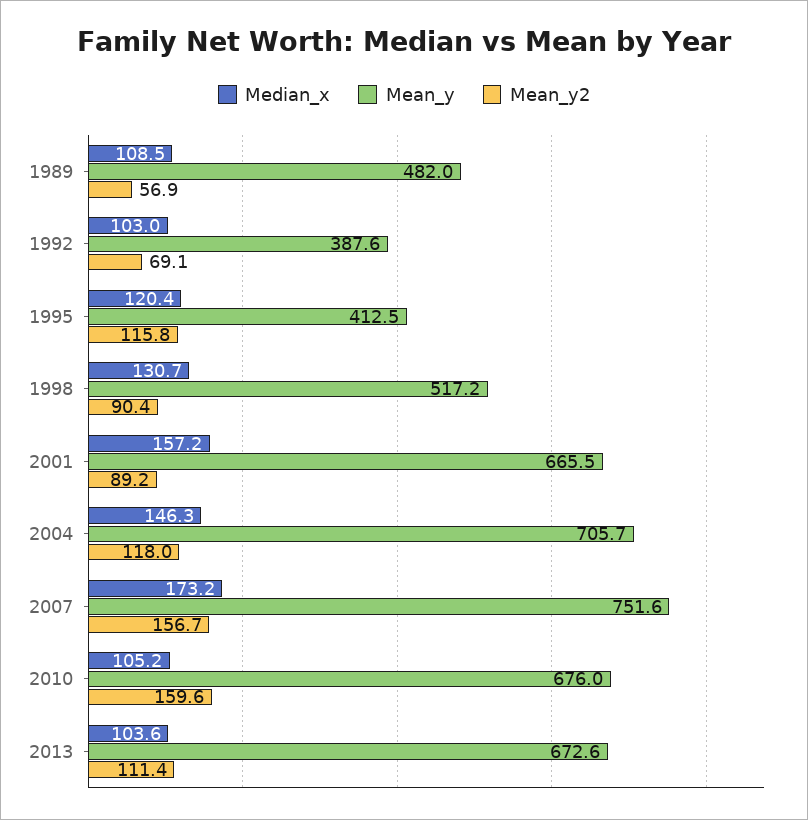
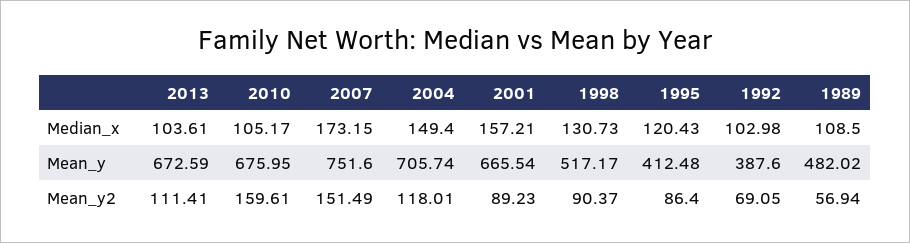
  {
    "Median_x": {
      "1989": 108.5,
      "1992": 102.98,
      "1995": 120.43,
      "1998": 130.73,
      "2001": 157.21,
-     "2004": 146.3,
+     "2004": 149.4,
      "2007": 173.15,
      "2010": 105.17,
      "2013": 103.61
    },
    "Mean_y": {
      "1989": 482.02,
      "1992": 387.6,
      "1995": 412.48,
      "1998": 517.17,
      "2001": 665.54,
      "2004": 705.74,
      "2007": 751.6,
      "2010": 675.95,
      "2013": 672.59
    },
    "Mean_y2": {
      "1989": 56.94,
      "1992": 69.05,
-     "1995": 115.8,
+     "1995": 86.4,
      "1998": 90.37,
      "2001": 89.23,
      "2004": 118.01,
-     "2007": 156.7,
+     "2007": 151.49,
      "2010": 159.61,
      "2013": 111.41
    }
  }

